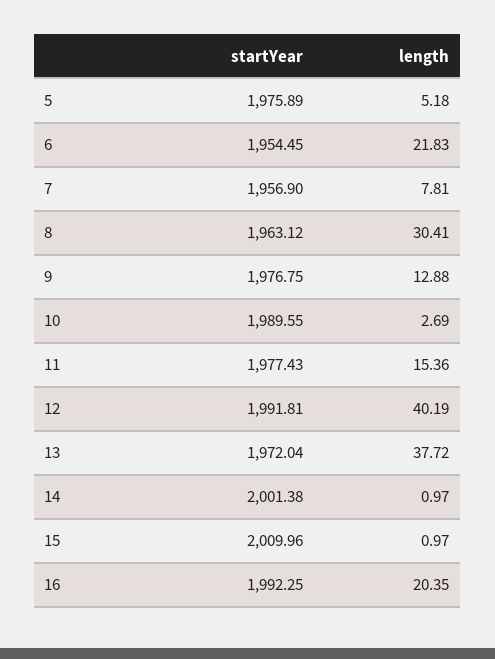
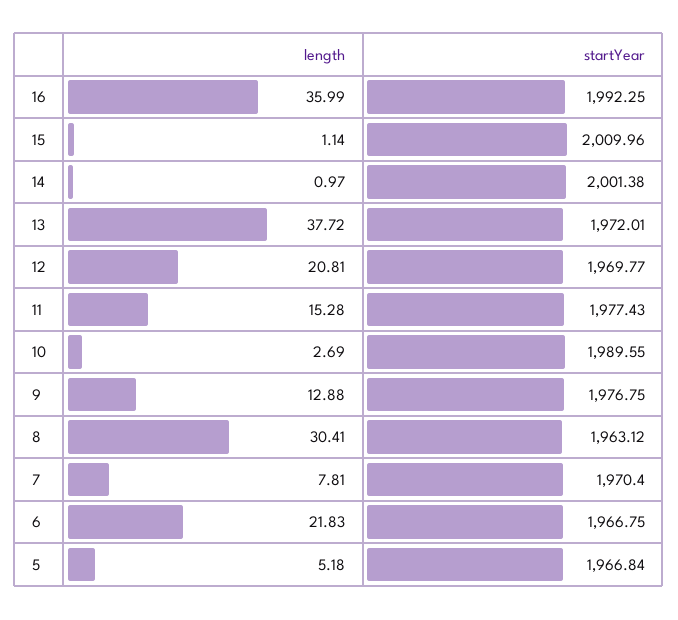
  {
    "startYear": {
-     "5": 1975.89,
+     "5": 1966.84,
-     "6": 1954.45,
+     "6": 1966.75,
-     "7": 1956.9,
+     "7": 1970.4,
      "8": 1963.12,
      "9": 1976.75,
      "10": 1989.55,
      "11": 1977.43,
-     "12": 1991.81,
+     "12": 1969.77,
-     "13": 1972.04,
+     "13": 1972.01,
      "14": 2001.38,
      "15": 2009.96,
      "16": 1992.25
    },
    "length": {
      "5": 5.18,
      "6": 21.83,
      "7": 7.81,
      "8": 30.41,
      "9": 12.88,
      "10": 2.69,
-     "11": 15.36,
+     "11": 15.28,
-     "12": 40.19,
+     "12": 20.81,
      "13": 37.72,
      "14": 0.97,
-     "15": 0.97,
+     "15": 1.14,
-     "16": 20.35
+     "16": 35.99
    }
  }

